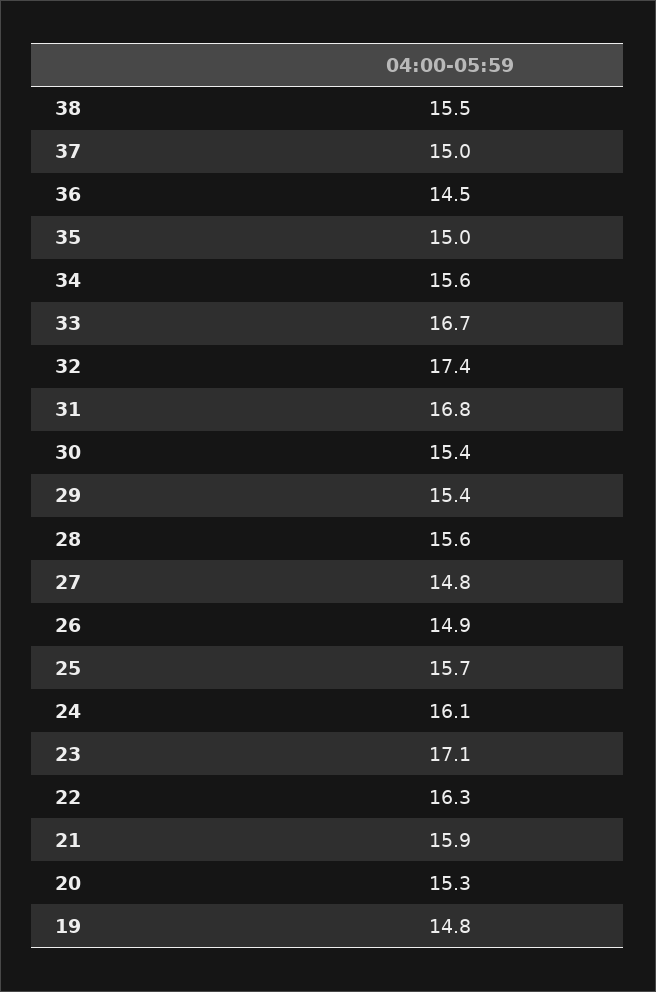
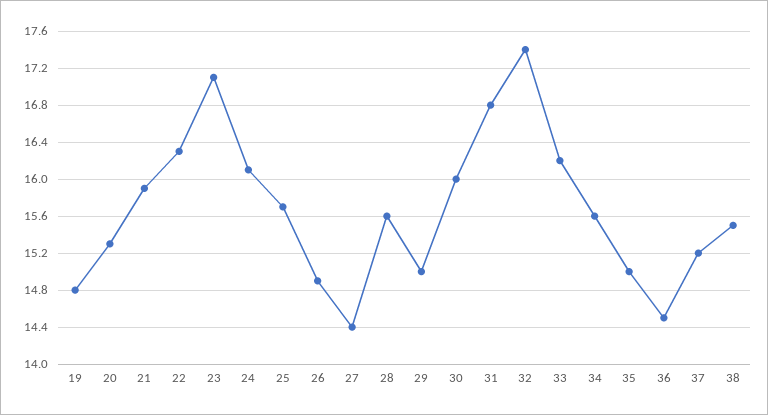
  {
    "38": 15.5,
-   "37": 15,
+   "37": 15.2,
    "36": 14.5,
    "35": 15,
    "34": 15.6,
-   "33": 16.7,
+   "33": 16.2,
    "32": 17.4,
    "31": 16.8,
-   "30": 15.4,
+   "30": 16,
-   "29": 15.4,
+   "29": 15,
    "28": 15.6,
-   "27": 14.8,
+   "27": 14.4,
    "26": 14.9,
    "25": 15.7,
    "24": 16.1,
    "23": 17.1,
    "22": 16.3,
    "21": 15.9,
    "20": 15.3,
    "19": 14.8
  }

